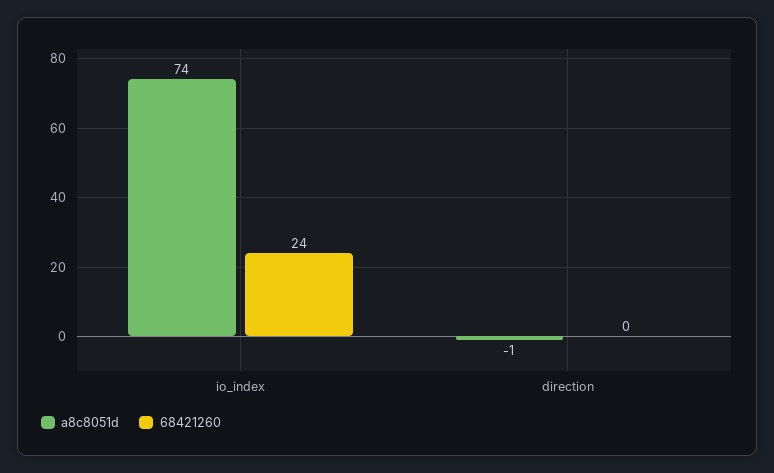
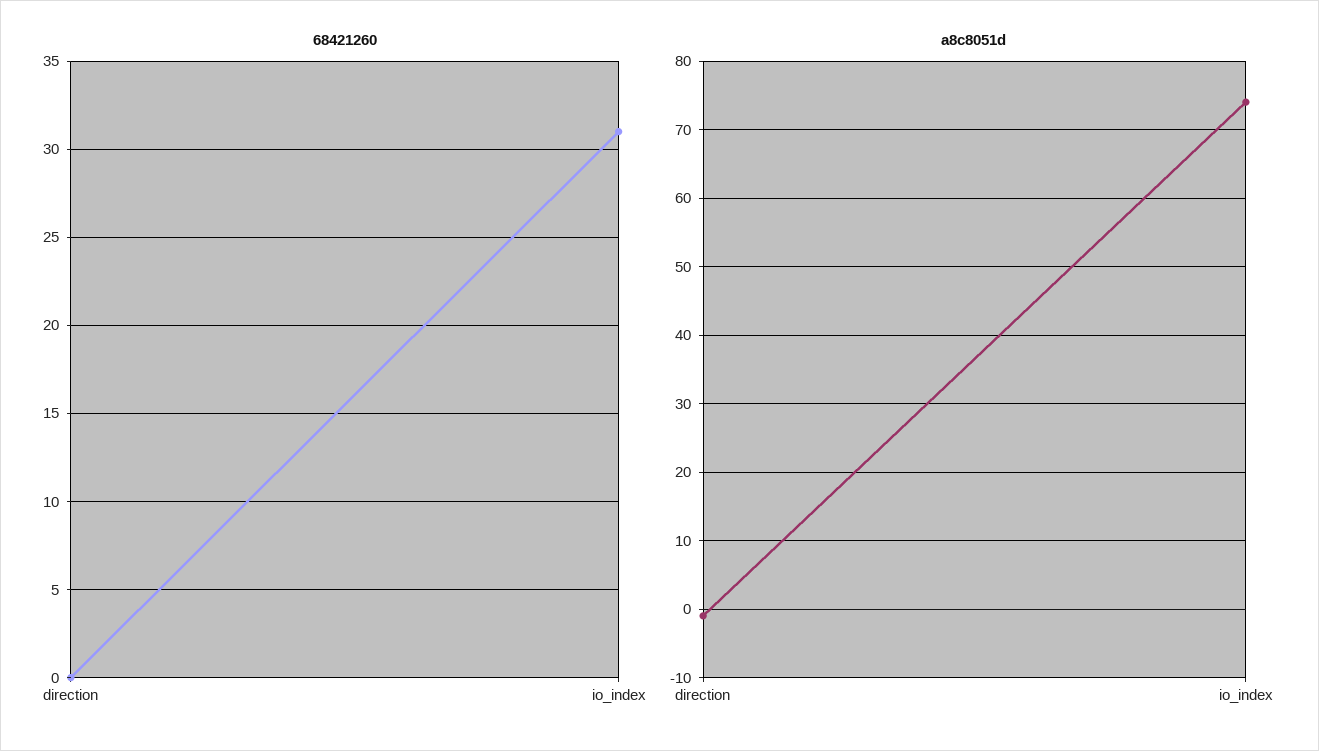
  {
    "a8c8051d": {
      "io_index": 74,
      "direction": -1
    },
    "68421260": {
-     "io_index": 24,
+     "io_index": 31,
      "direction": 0
    }
  }

